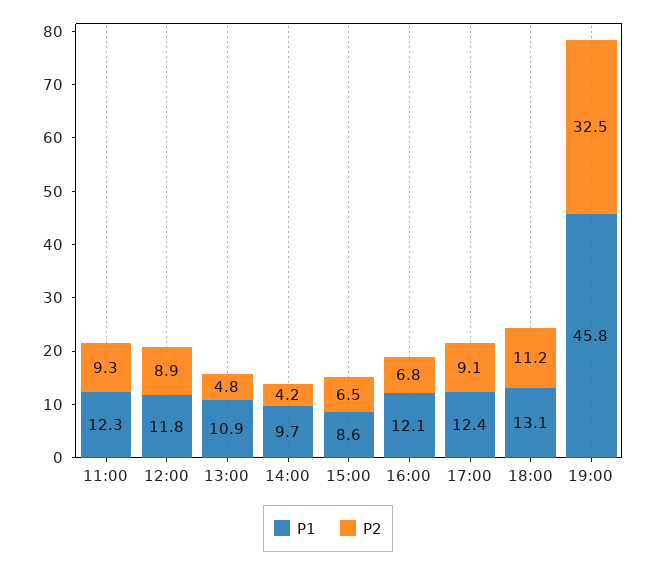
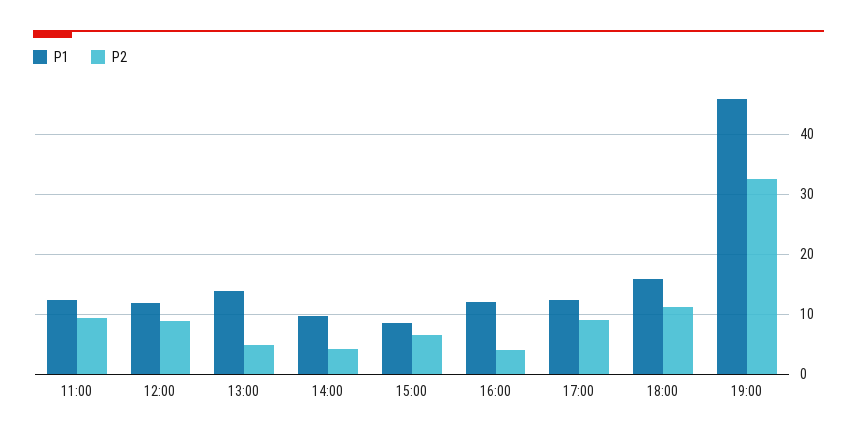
  {
    "P1": {
      "11:00": 12.3,
      "12:00": 11.8,
-     "13:00": 10.9,
+     "13:00": 14,
      "14:00": 9.7,
      "15:00": 8.6,
      "16:00": 12.1,
      "17:00": 12.4,
-     "18:00": 13.1,
+     "18:00": 16,
      "19:00": 45.8
    },
    "P2": {
      "11:00": 9.3,
      "12:00": 8.9,
      "13:00": 4.8,
      "14:00": 4.2,
      "15:00": 6.5,
-     "16:00": 6.8,
+     "16:00": 4,
      "17:00": 9.1,
      "18:00": 11.2,
      "19:00": 32.5
    }
  }

